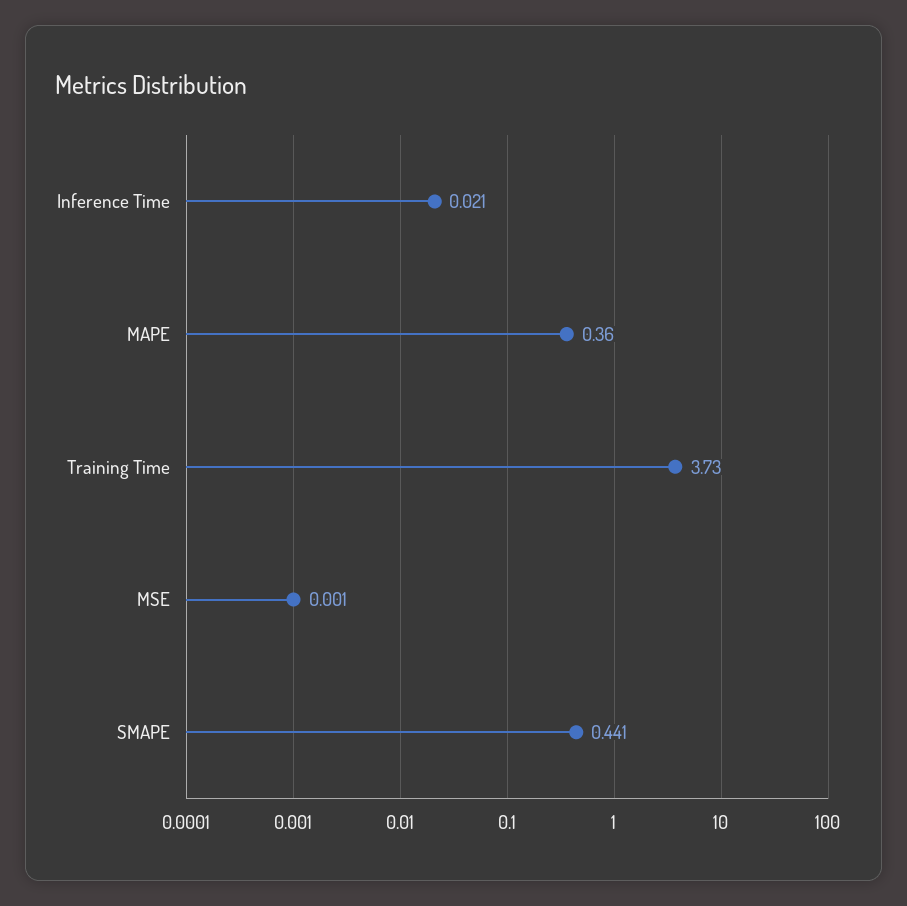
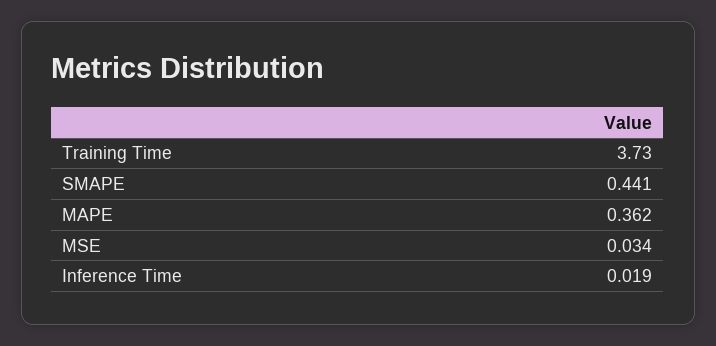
  {
-   "Inference Time": 0.021,
+   "Inference Time": 0.019,
-   "MAPE": 0.36,
+   "MAPE": 0.362,
    "Training Time": 3.73,
-   "MSE": 0.001,
+   "MSE": 0.034,
    "SMAPE": 0.441
  }

